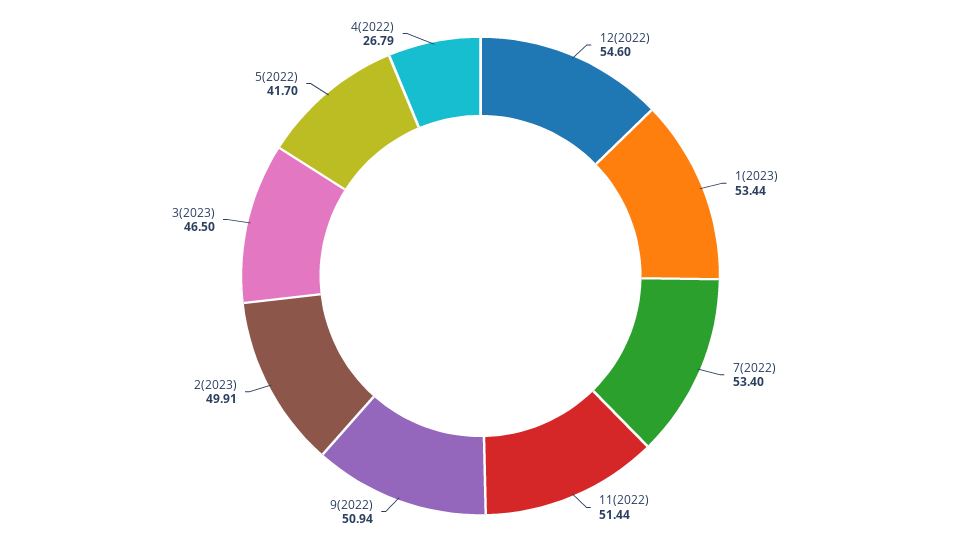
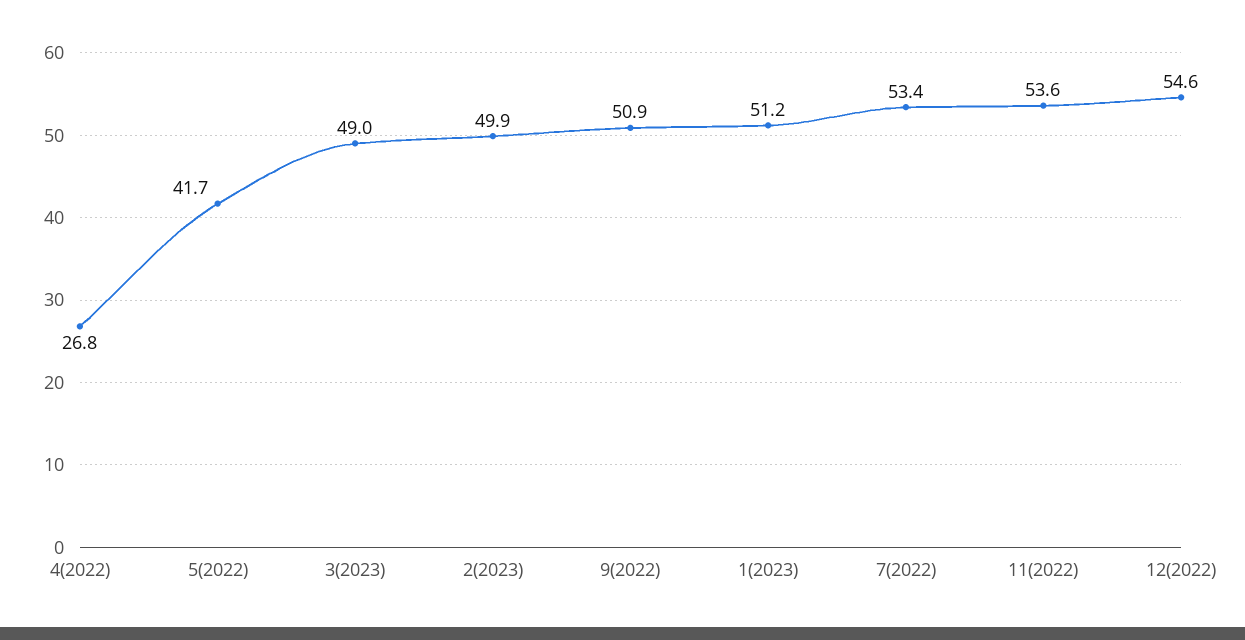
  {
    "12(2022)": 54.6,
-   "1(2023)": 53.44,
+   "1(2023)": 51.2,
    "7(2022)": 53.4,
-   "11(2022)": 51.44,
+   "11(2022)": 53.6,
    "9(2022)": 50.94,
    "2(2023)": 49.91,
-   "3(2023)": 46.5,
+   "3(2023)": 49,
    "5(2022)": 41.7,
    "4(2022)": 26.79
  }

